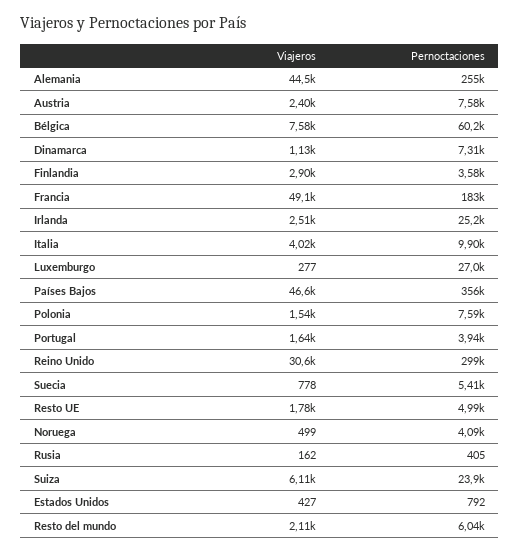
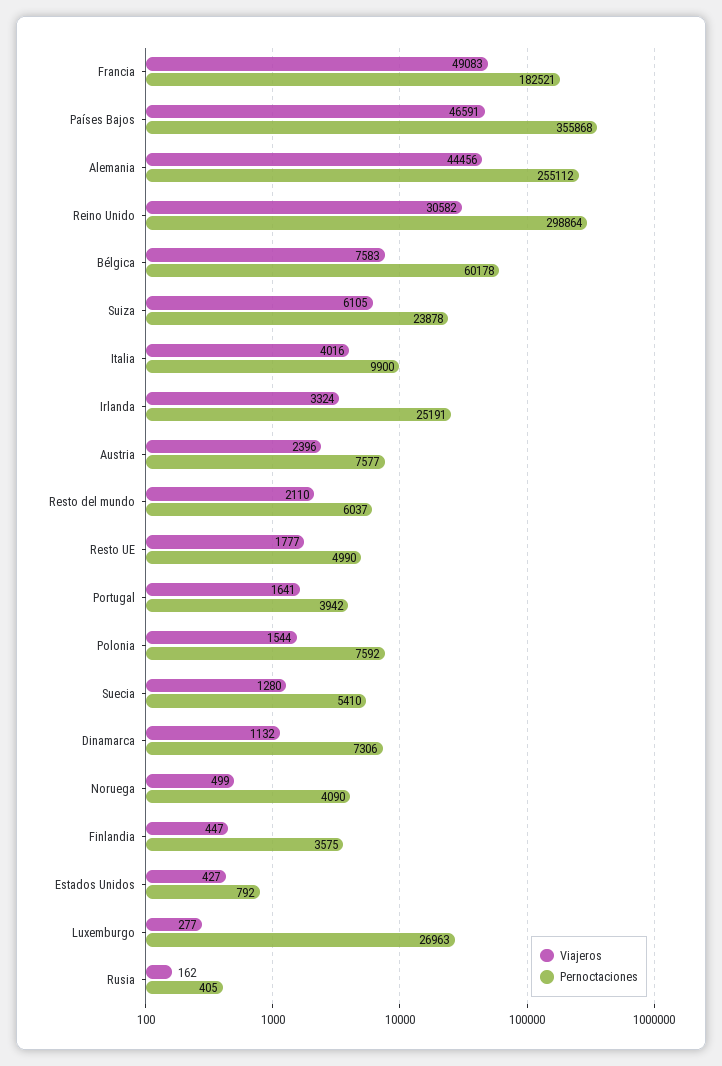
  {
    "Viajeros": {
      "Alemania": 44456,
      "Austria": 2396,
      "Bélgica": 7583,
      "Dinamarca": 1132,
-     "Finlandia": 2900,
+     "Finlandia": 447,
      "Francia": 49083,
-     "Irlanda": 2510,
+     "Irlanda": 3324,
      "Italia": 4016,
      "Luxemburgo": 277,
      "Países Bajos": 46591,
      "Polonia": 1544,
      "Portugal": 1641,
      "Reino Unido": 30582,
-     "Suecia": 778,
+     "Suecia": 1280,
      "Resto UE": 1777,
      "Noruega": 499,
      "Rusia": 162,
      "Suiza": 6105,
      "Estados Unidos": 427,
      "Resto del mundo": 2110
    },
    "Pernoctaciones": {
      "Alemania": 255112,
      "Austria": 7577,
      "Bélgica": 60178,
      "Dinamarca": 7306,
      "Finlandia": 3575,
      "Francia": 182521,
      "Irlanda": 25191,
      "Italia": 9900,
      "Luxemburgo": 26963,
      "Países Bajos": 355868,
      "Polonia": 7592,
      "Portugal": 3942,
      "Reino Unido": 298864,
      "Suecia": 5410,
      "Resto UE": 4990,
      "Noruega": 4090,
      "Rusia": 405,
      "Suiza": 23878,
      "Estados Unidos": 792,
      "Resto del mundo": 6037
    }
  }

